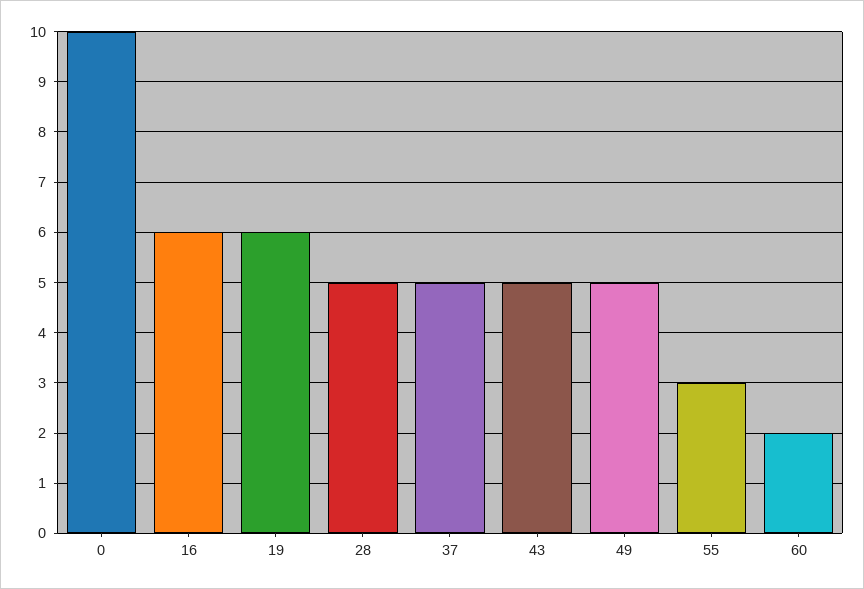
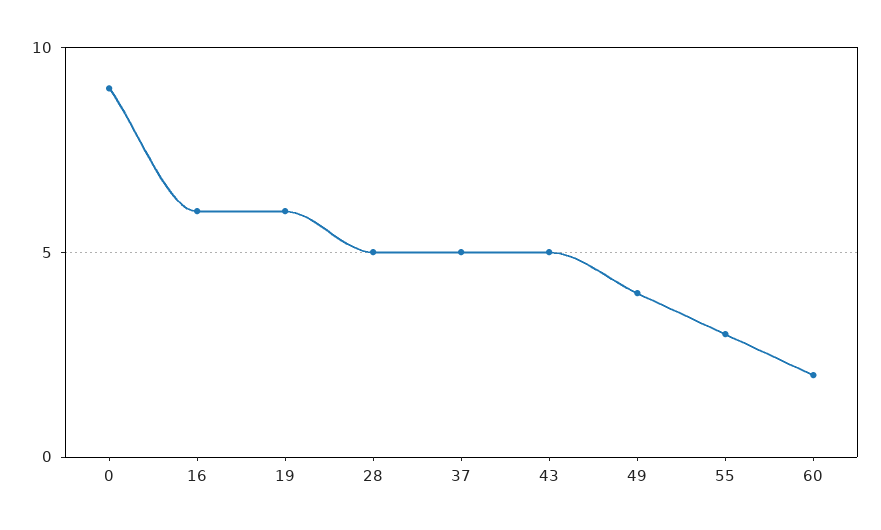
  {
-   "0": 10,
+   "0": 9,
    "16": 6,
    "19": 6,
    "28": 5,
    "37": 5,
    "43": 5,
-   "49": 5,
+   "49": 4,
    "55": 3,
    "60": 2
  }

